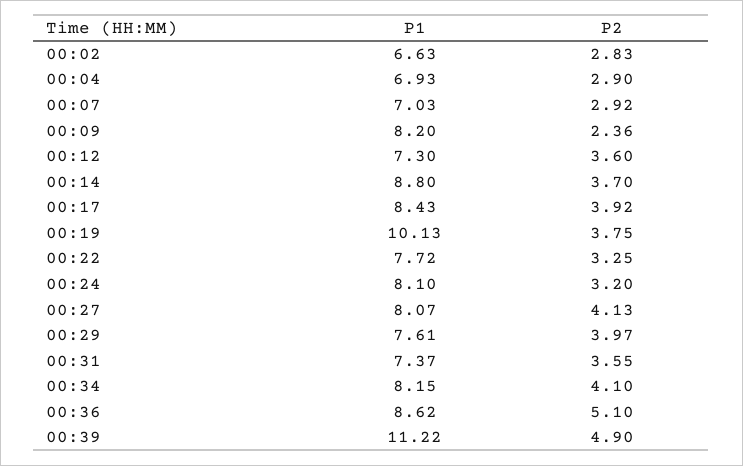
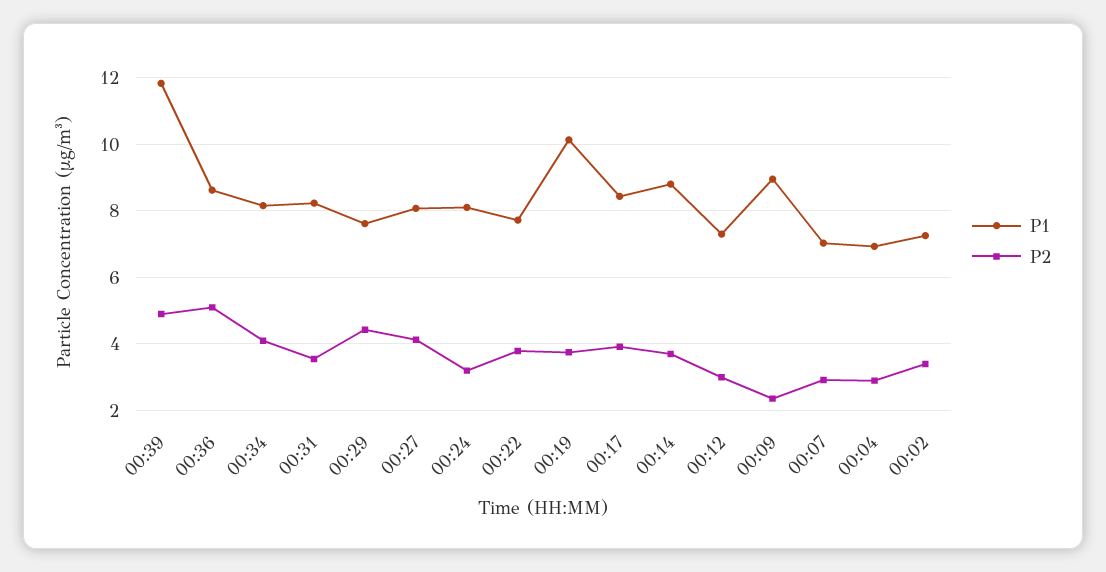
  {
    "P1": {
-     "00:02": 6.63,
+     "00:02": 7.2,
      "00:04": 6.93,
      "00:07": 7.03,
-     "00:09": 8.2,
+     "00:09": 9,
      "00:12": 7.3,
      "00:14": 8.8,
      "00:17": 8.43,
      "00:19": 10.13,
      "00:22": 7.72,
      "00:24": 8.1,
      "00:27": 8.07,
      "00:29": 7.61,
-     "00:31": 7.37,
+     "00:31": 8.2,
      "00:34": 8.15,
      "00:36": 8.62,
-     "00:39": 11.22
+     "00:39": 11.8
    },
    "P2": {
-     "00:02": 2.83,
+     "00:02": 3.4,
      "00:04": 2.9,
      "00:07": 2.92,
      "00:09": 2.36,
-     "00:12": 3.6,
+     "00:12": 3,
      "00:14": 3.7,
      "00:17": 3.92,
      "00:19": 3.75,
-     "00:22": 3.25,
+     "00:22": 3.8,
      "00:24": 3.2,
      "00:27": 4.13,
-     "00:29": 3.97,
+     "00:29": 4.4,
      "00:31": 3.55,
      "00:34": 4.1,
      "00:36": 5.1,
      "00:39": 4.9
    }
  }

